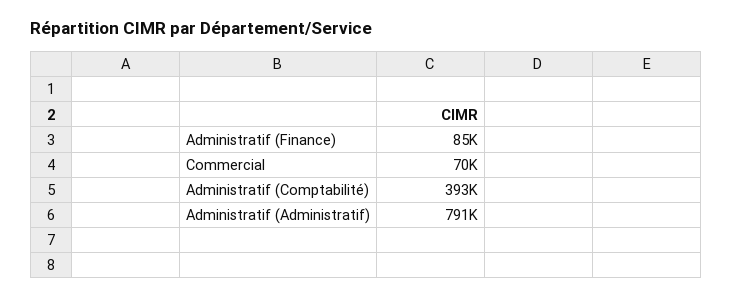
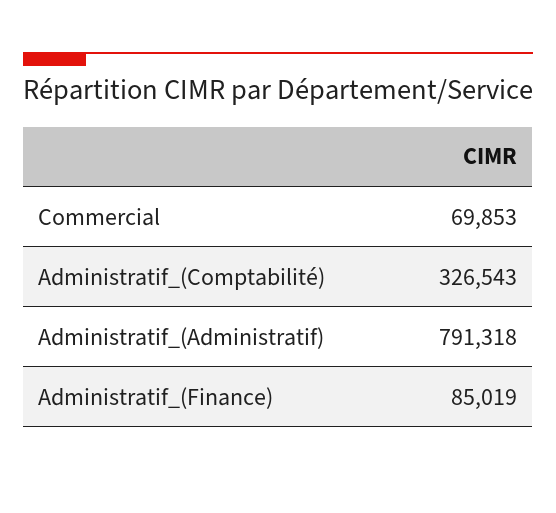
  {
    "Administratif (Finance)": 85019,
    "Commercial": 69853,
-   "Administratif (Comptabilité)": 393000,
+   "Administratif (Comptabilité)": 326543,
    "Administratif (Administratif)": 791318
  }

